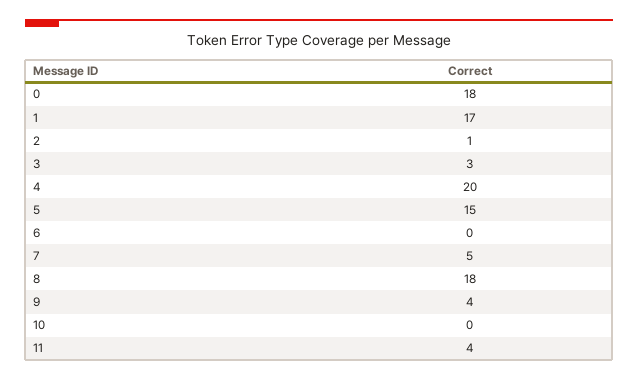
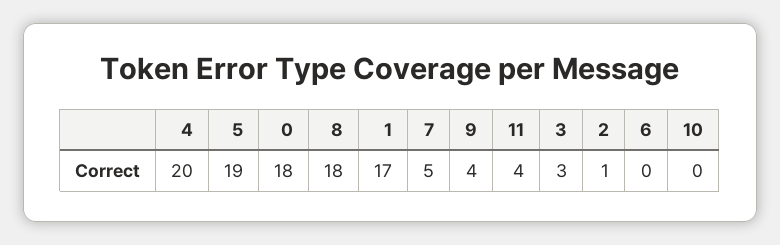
  {
    "0": 18,
    "1": 17,
    "2": 1,
    "3": 3,
    "4": 20,
-   "5": 15,
+   "5": 19,
    "6": 0,
    "7": 5,
    "8": 18,
    "9": 4,
    "10": 0,
    "11": 4
  }

